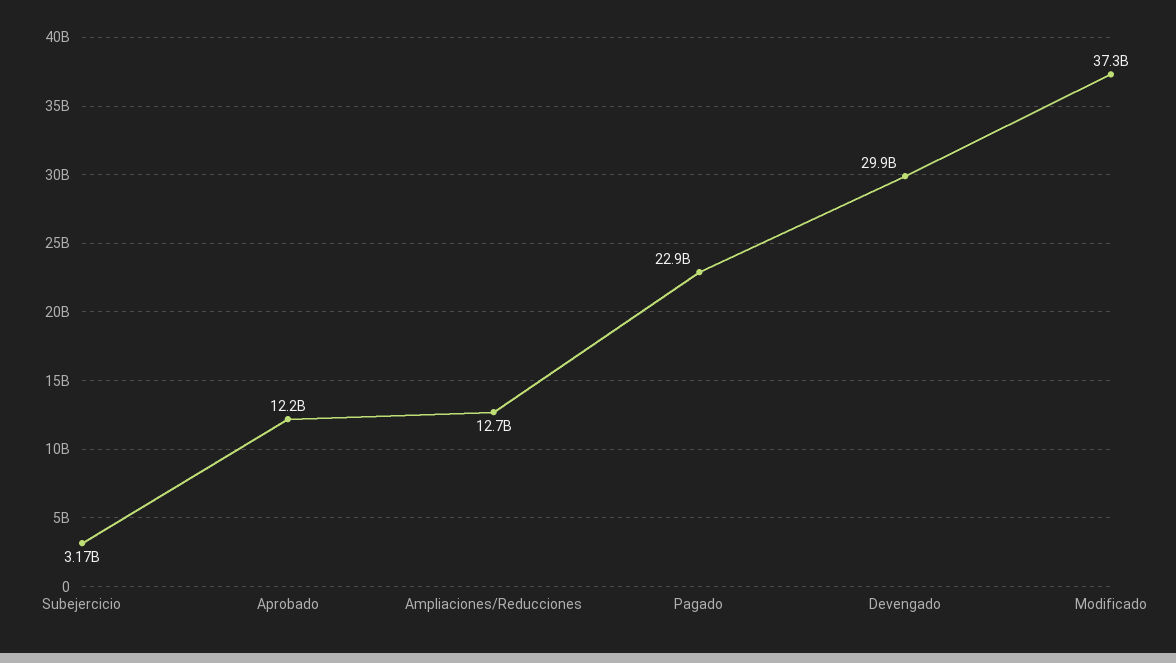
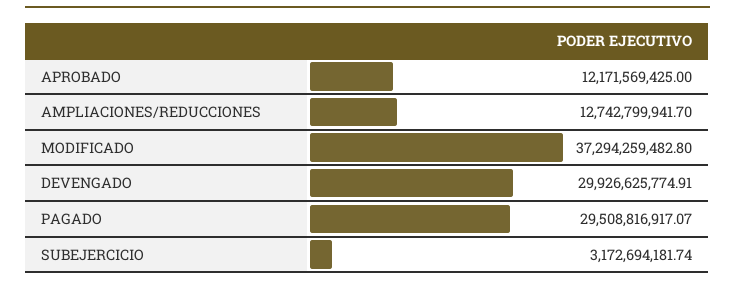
  {
    "Subejercicio": 3172694181.74,
    "Aprobado": 12171569425,
    "Ampliaciones/Reducciones": 12742799941.7,
-   "Pagado": 22900000000,
+   "Pagado": 29508816917.07,
    "Devengado": 29926625774.91,
    "Modificado": 37294259482.8
  }

